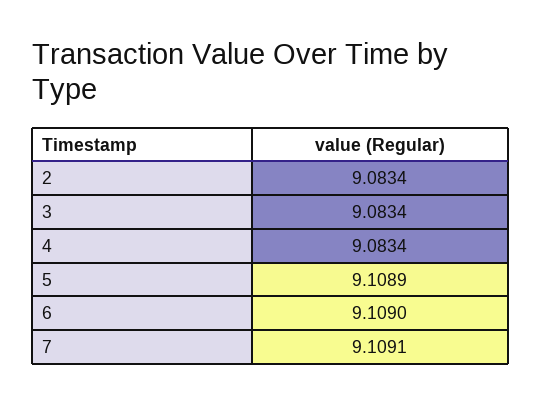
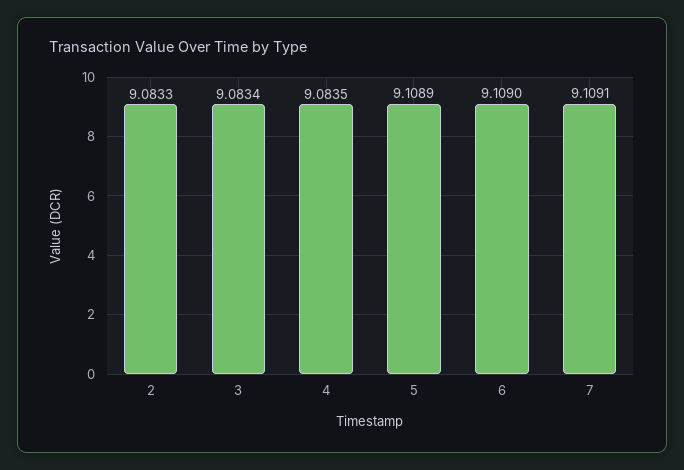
  {
-   "2": 9.0834,
+   "2": 9.0833,
    "3": 9.0834,
-   "4": 9.0834,
+   "4": 9.0835,
    "5": 9.1089,
    "6": 9.109,
    "7": 9.1091
  }

